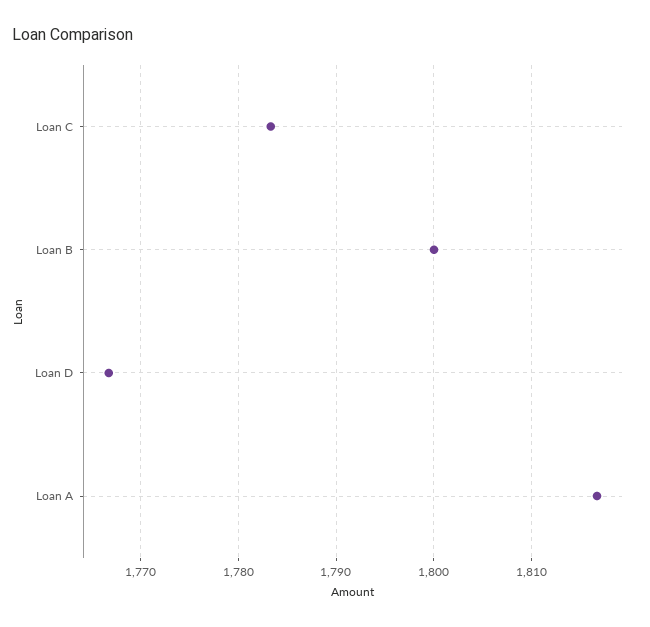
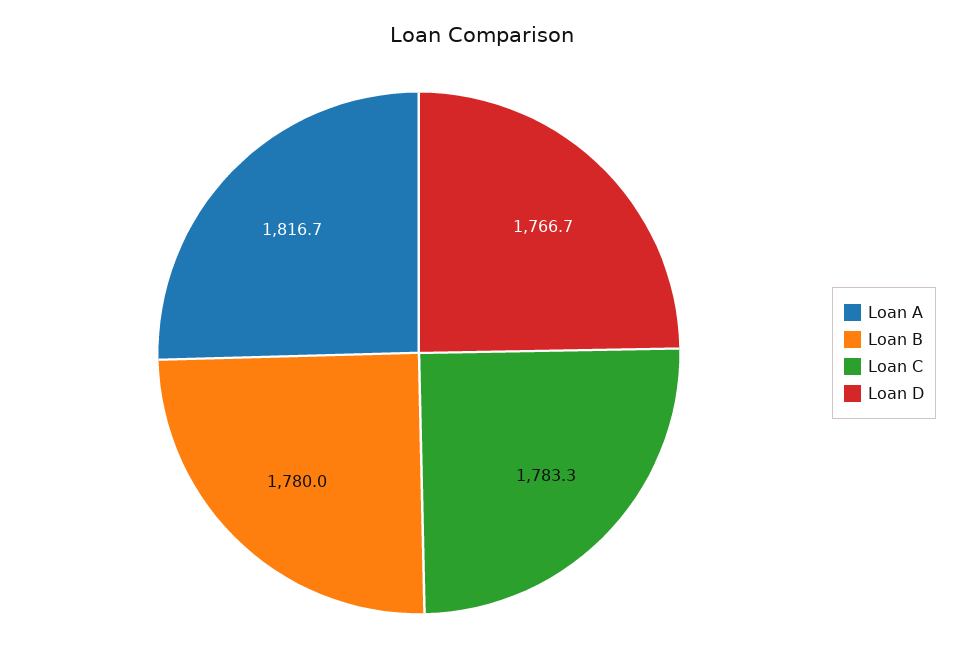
  {
    "Loan C": 1783.3,
-   "Loan B": 1800,
+   "Loan B": 1780,
    "Loan D": 1766.7,
    "Loan A": 1816.7
  }

